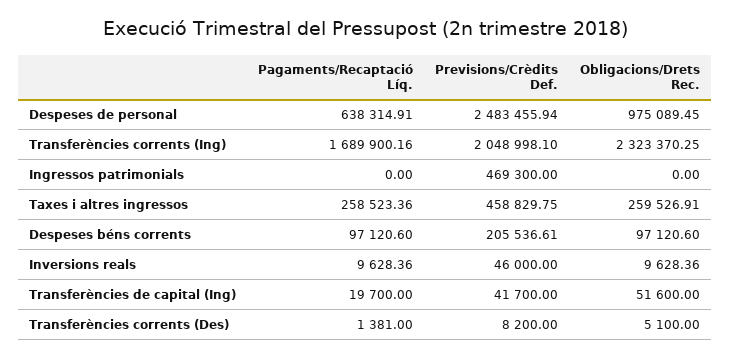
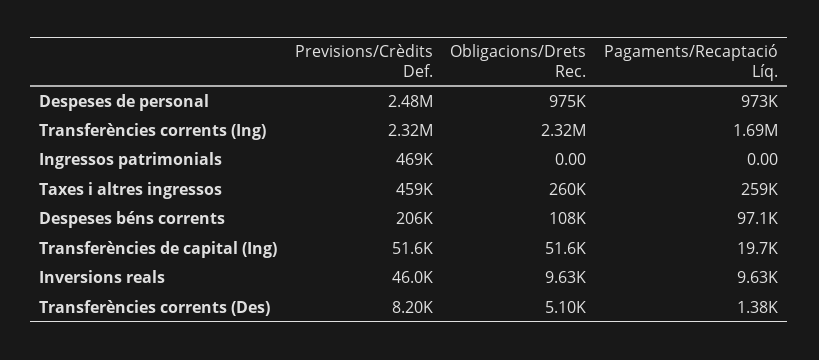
  {
    "Pagaments/Recaptació Líq.": {
-     "Despeses de personal": 638314.91,
+     "Despeses de personal": 973000,
      "Transferències corrents (Ing)": 1689900.16,
      "Ingressos patrimonials": 0,
      "Taxes i altres ingressos": 258523.36,
      "Despeses béns corrents": 97120.6,
      "Inversions reals": 9628.36,
      "Transferències de capital (Ing)": 19700,
      "Transferències corrents (Des)": 1381
    },
    "Previsions/Crèdits Def.": {
      "Despeses de personal": 2483455.94,
-     "Transferències corrents (Ing)": 2048998.1,
+     "Transferències corrents (Ing)": 2320000,
      "Ingressos patrimonials": 469300,
      "Taxes i altres ingressos": 458829.75,
      "Despeses béns corrents": 205536.61,
      "Inversions reals": 46000,
-     "Transferències de capital (Ing)": 41700,
+     "Transferències de capital (Ing)": 51600,
      "Transferències corrents (Des)": 8200
    },
    "Obligacions/Drets Rec.": {
      "Despeses de personal": 975089.45,
      "Transferències corrents (Ing)": 2323370.25,
      "Ingressos patrimonials": 0,
      "Taxes i altres ingressos": 259526.91,
-     "Despeses béns corrents": 97120.6,
+     "Despeses béns corrents": 108000,
      "Inversions reals": 9628.36,
      "Transferències de capital (Ing)": 51600,
      "Transferències corrents (Des)": 5100
    }
  }

